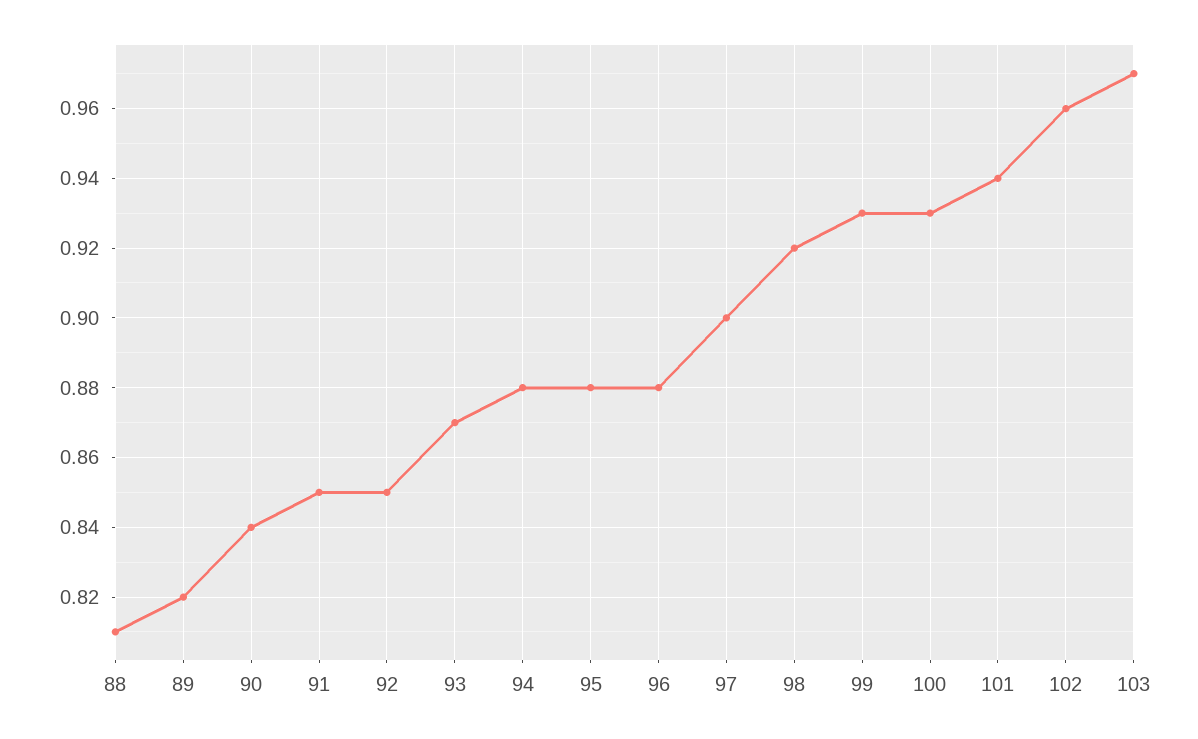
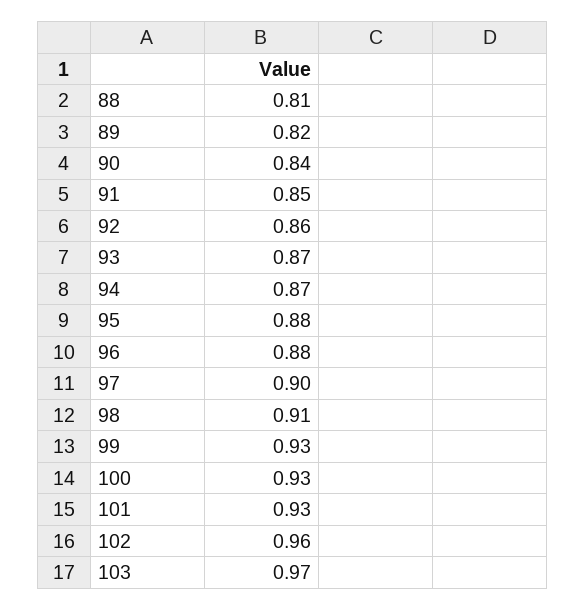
  {
    "88": 0.81,
    "89": 0.82,
    "90": 0.84,
    "91": 0.85,
-   "92": 0.85,
+   "92": 0.86,
    "93": 0.87,
-   "94": 0.88,
+   "94": 0.87,
    "95": 0.88,
    "96": 0.88,
    "97": 0.9,
-   "98": 0.92,
+   "98": 0.91,
    "99": 0.93,
    "100": 0.93,
-   "101": 0.94,
+   "101": 0.93,
    "102": 0.96,
    "103": 0.97
  }

